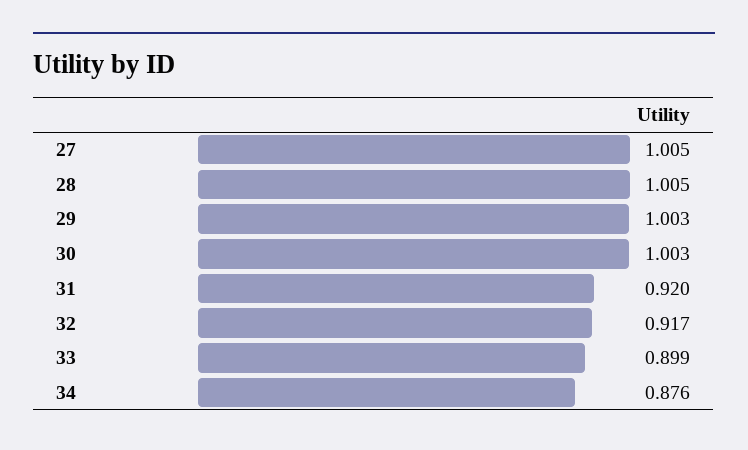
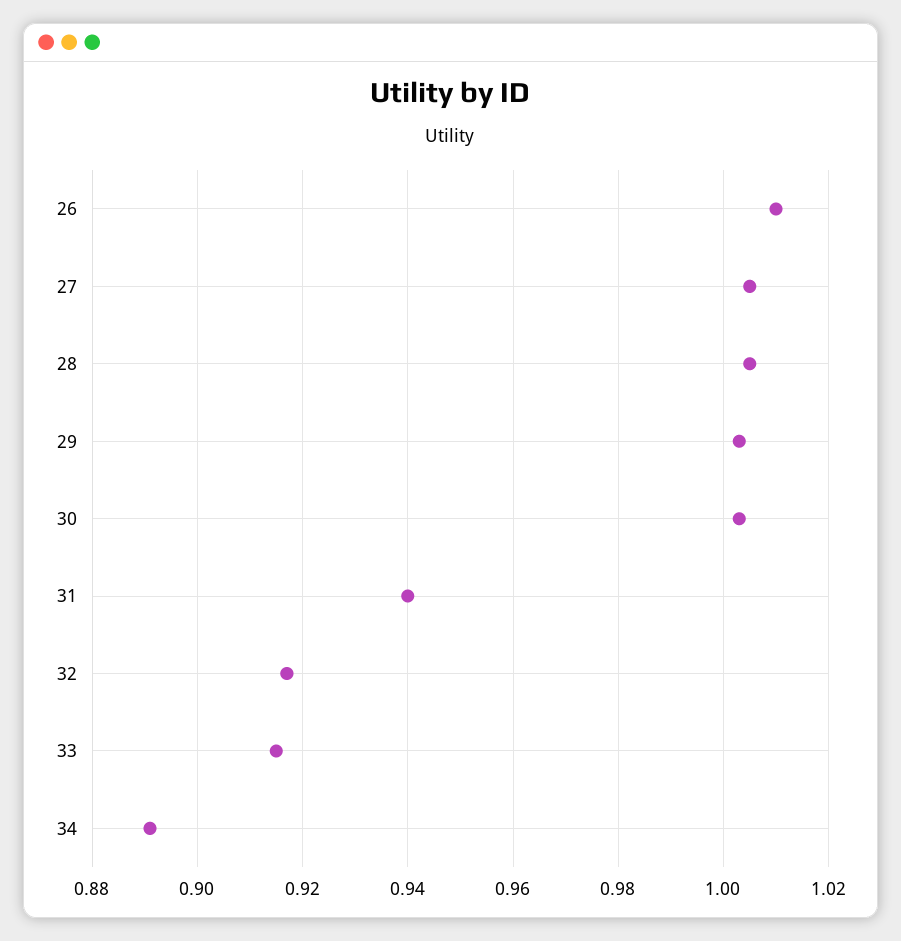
  {
    "27": 1.005,
    "28": 1.005,
    "29": 1.003,
    "30": 1.003,
-   "31": 0.92,
+   "31": 0.94,
    "32": 0.917,
-   "33": 0.899,
+   "33": 0.915,
-   "34": 0.876
+   "34": 0.89,
+   "26": 1.01
  }

